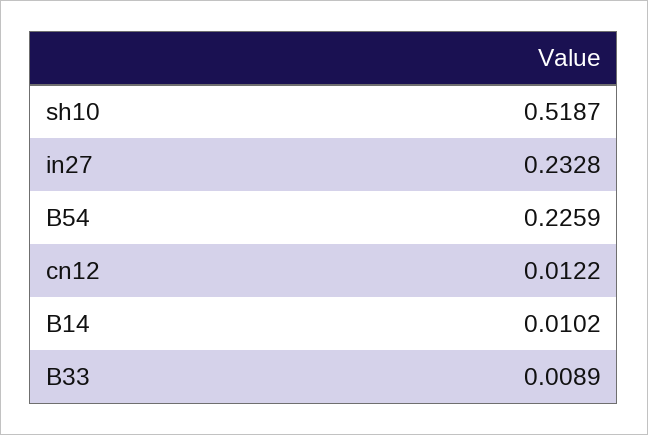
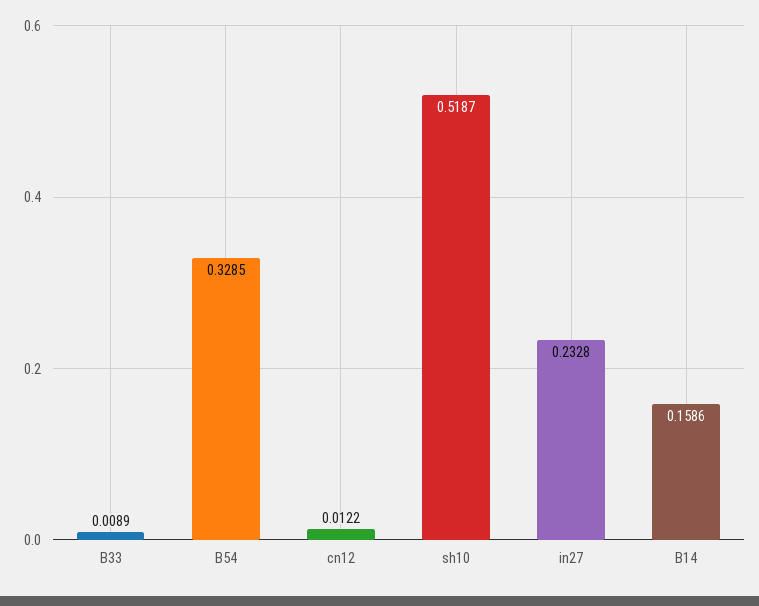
  {
    "sh10": 0.5187,
    "in27": 0.2328,
-   "B54": 0.2259,
+   "B54": 0.3285,
    "cn12": 0.0122,
-   "B14": 0.0102,
+   "B14": 0.1586,
    "B33": 0.0089
  }

